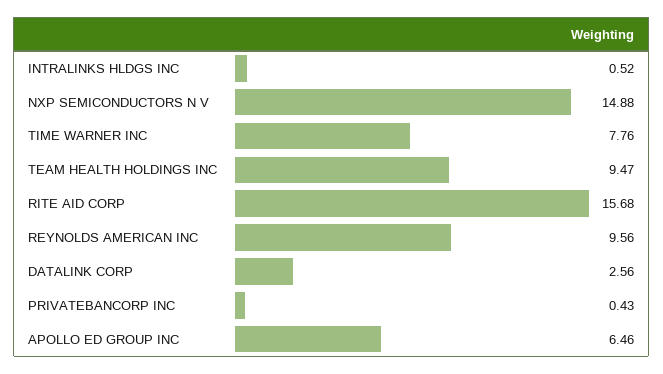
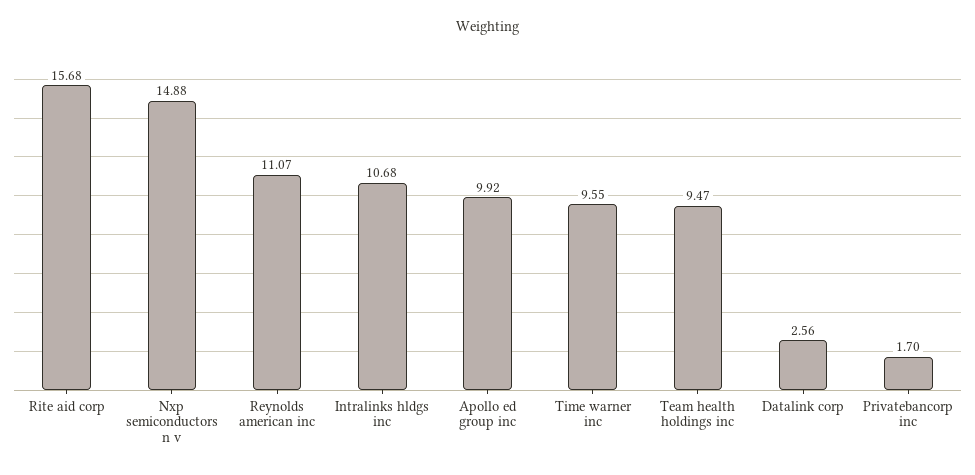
  {
-   "INTRALINKS HLDGS INC": 0.52,
+   "INTRALINKS HLDGS INC": 10.68,
    "NXP SEMICONDUCTORS N V": 14.88,
-   "TIME WARNER INC": 7.76,
+   "TIME WARNER INC": 9.55,
    "TEAM HEALTH HOLDINGS INC": 9.47,
    "RITE AID CORP": 15.68,
-   "REYNOLDS AMERICAN INC": 9.56,
+   "REYNOLDS AMERICAN INC": 11.07,
    "DATALINK CORP": 2.56,
-   "PRIVATEBANCORP INC": 0.43,
+   "PRIVATEBANCORP INC": 1.7,
-   "APOLLO ED GROUP INC": 6.46
+   "APOLLO ED GROUP INC": 9.92
  }

